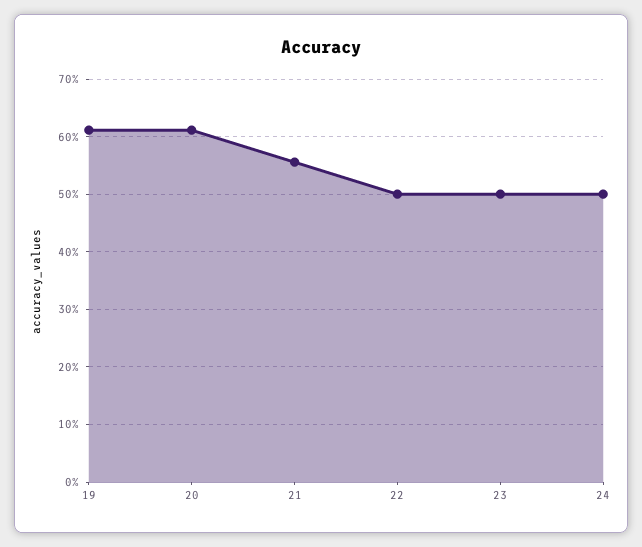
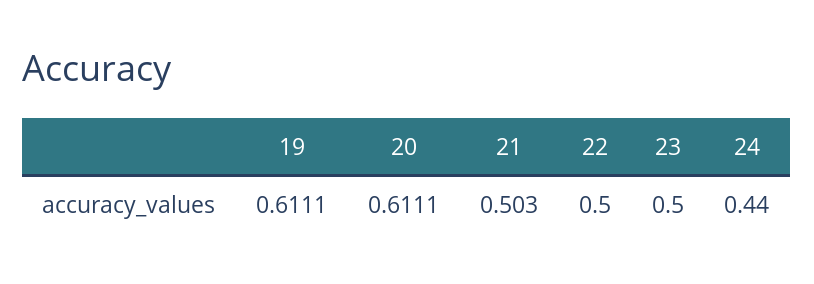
  {
    "19": 0.6111,
    "20": 0.6111,
-   "21": 0.56,
+   "21": 0.503,
    "22": 0.5,
    "23": 0.5,
-   "24": 0.5
+   "24": 0.44
  }

